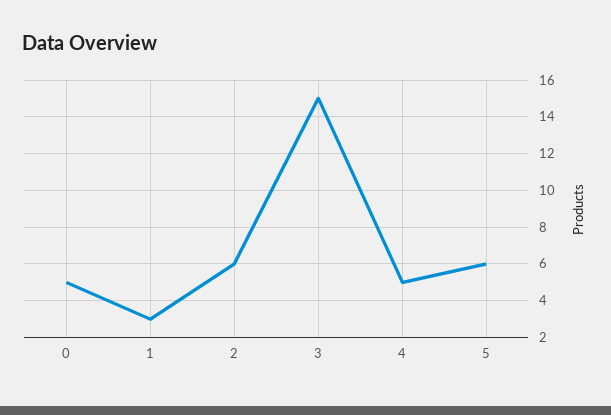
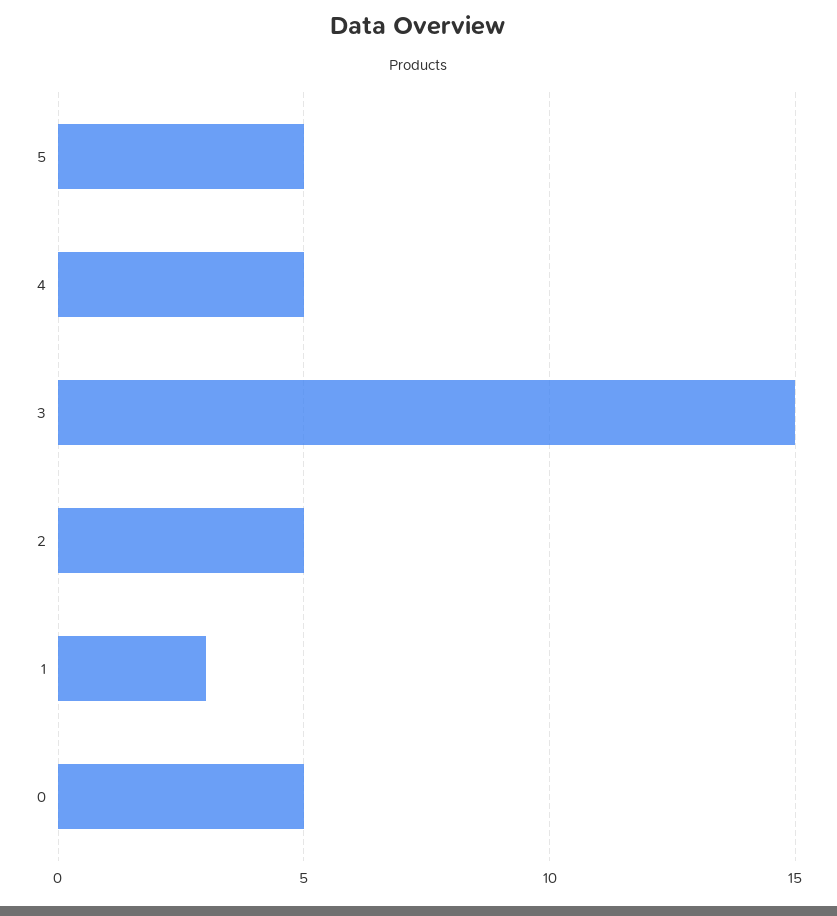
  {
    "0": 5,
    "1": 3,
-   "2": 6,
+   "2": 5,
    "3": 15,
    "4": 5,
-   "5": 6
+   "5": 5
  }

